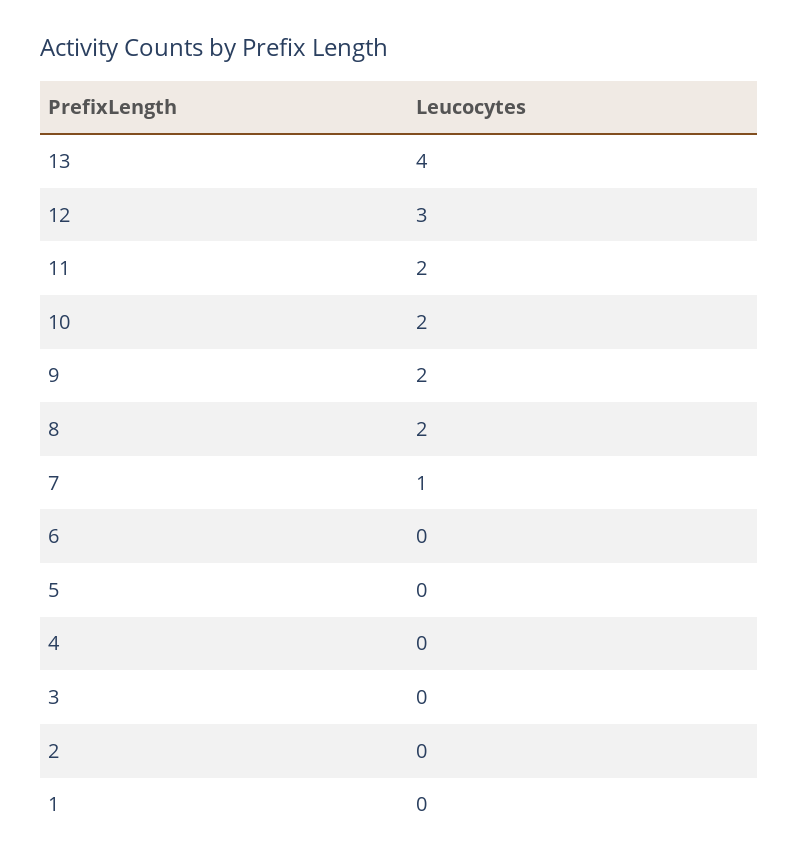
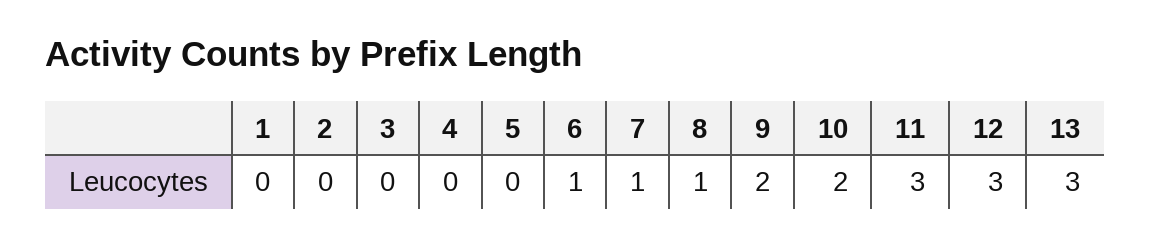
  {
-   "13": 4,
+   "13": 3,
    "12": 3,
-   "11": 2,
+   "11": 3,
    "10": 2,
    "9": 2,
-   "8": 2,
+   "8": 1,
    "7": 1,
-   "6": 0,
+   "6": 1,
    "5": 0,
    "4": 0,
    "3": 0,
    "2": 0,
    "1": 0
  }

